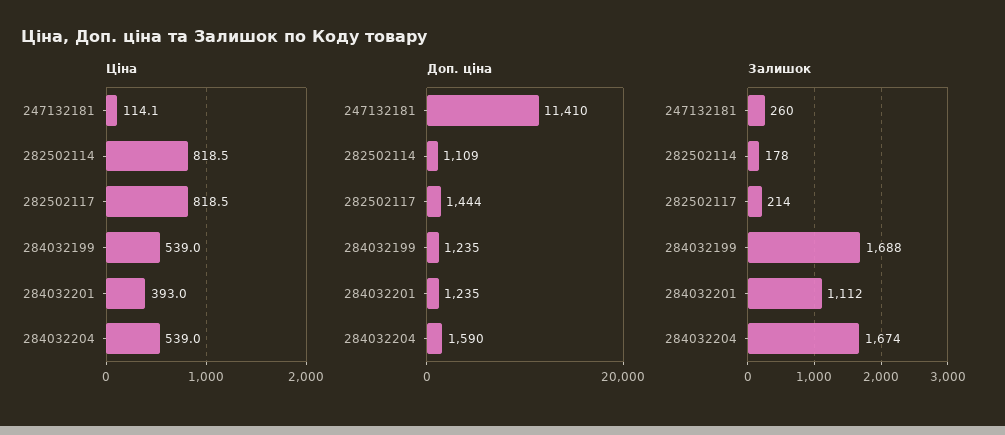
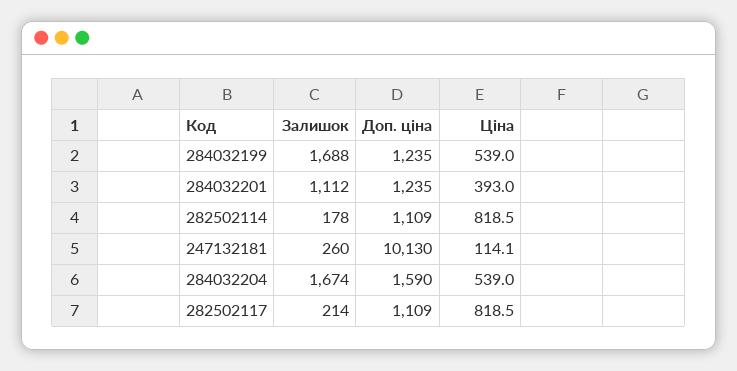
  {
    "Ціна": {
      "247132181": 114.1,
      "282502114": 818.5,
      "282502117": 818.5,
      "284032199": 539,
      "284032201": 393,
      "284032204": 539
    },
    "Доп. ціна": {
-     "247132181": 11410,
+     "247132181": 10130,
      "282502114": 1109,
-     "282502117": 1444,
+     "282502117": 1109,
      "284032199": 1235,
      "284032201": 1235,
      "284032204": 1590
    },
    "Залишок": {
      "247132181": 260,
      "282502114": 178,
      "282502117": 214,
      "284032199": 1688,
      "284032201": 1112,
      "284032204": 1674
    }
  }

